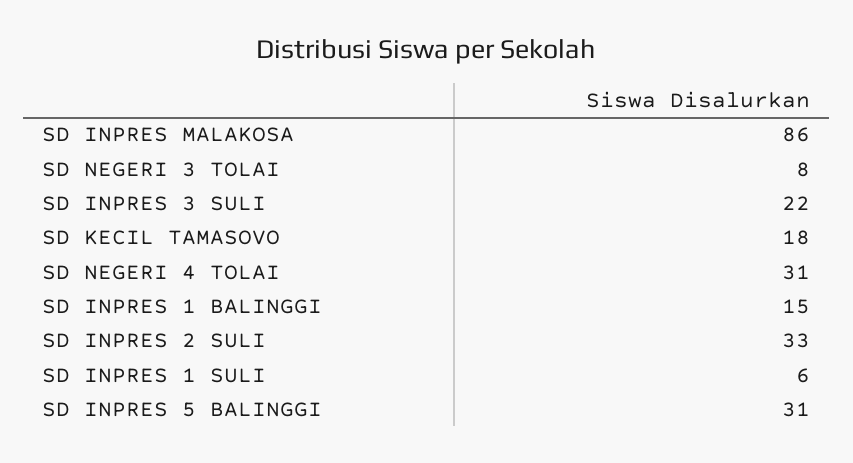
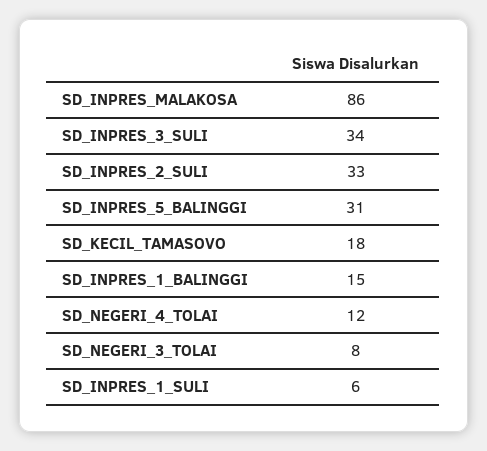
  {
    "SD INPRES MALAKOSA": 86,
    "SD NEGERI 3 TOLAI": 8,
-   "SD INPRES 3 SULI": 22,
+   "SD INPRES 3 SULI": 34,
    "SD KECIL TAMASOVO": 18,
-   "SD NEGERI 4 TOLAI": 31,
+   "SD NEGERI 4 TOLAI": 12,
    "SD INPRES 1 BALINGGI": 15,
    "SD INPRES 2 SULI": 33,
    "SD INPRES 1 SULI": 6,
    "SD INPRES 5 BALINGGI": 31
  }

